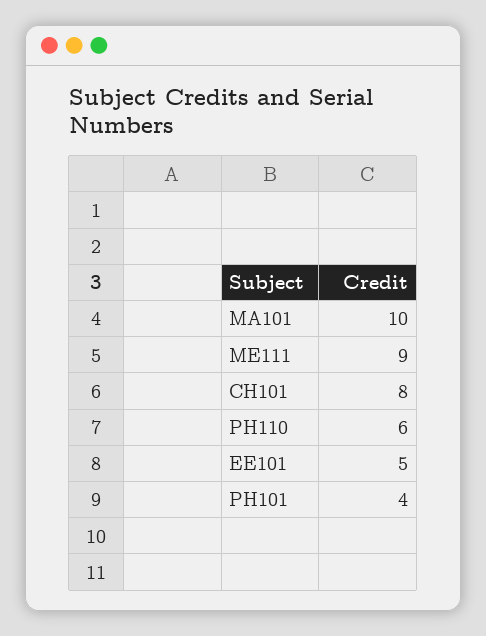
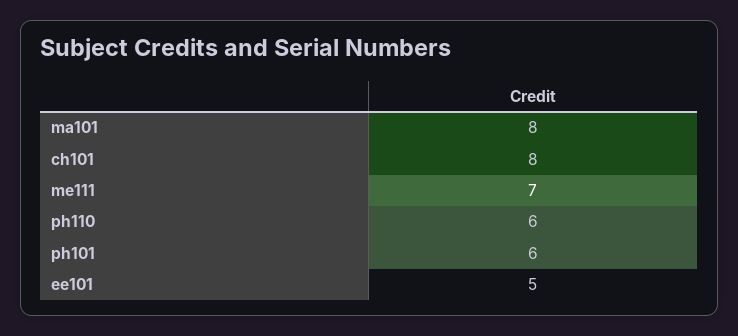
  {
-   "MA101": 10,
+   "MA101": 8,
-   "ME111": 9,
+   "ME111": 7,
    "CH101": 8,
    "PH110": 6,
    "EE101": 5,
-   "PH101": 4
+   "PH101": 6
  }

